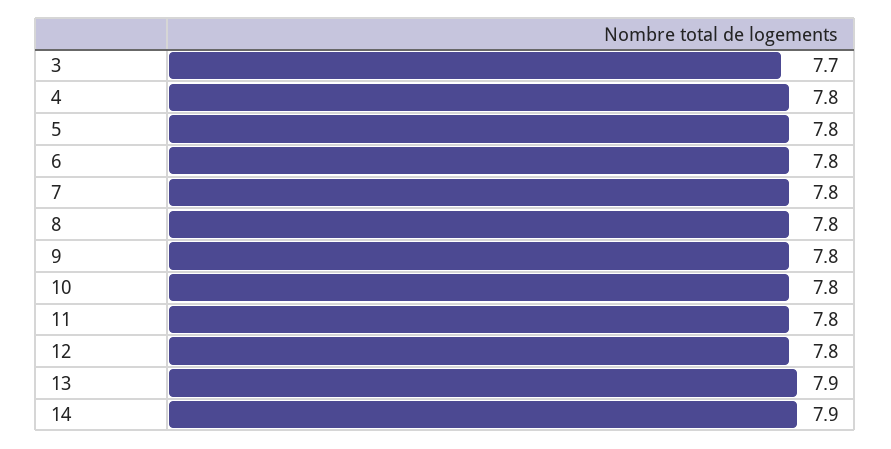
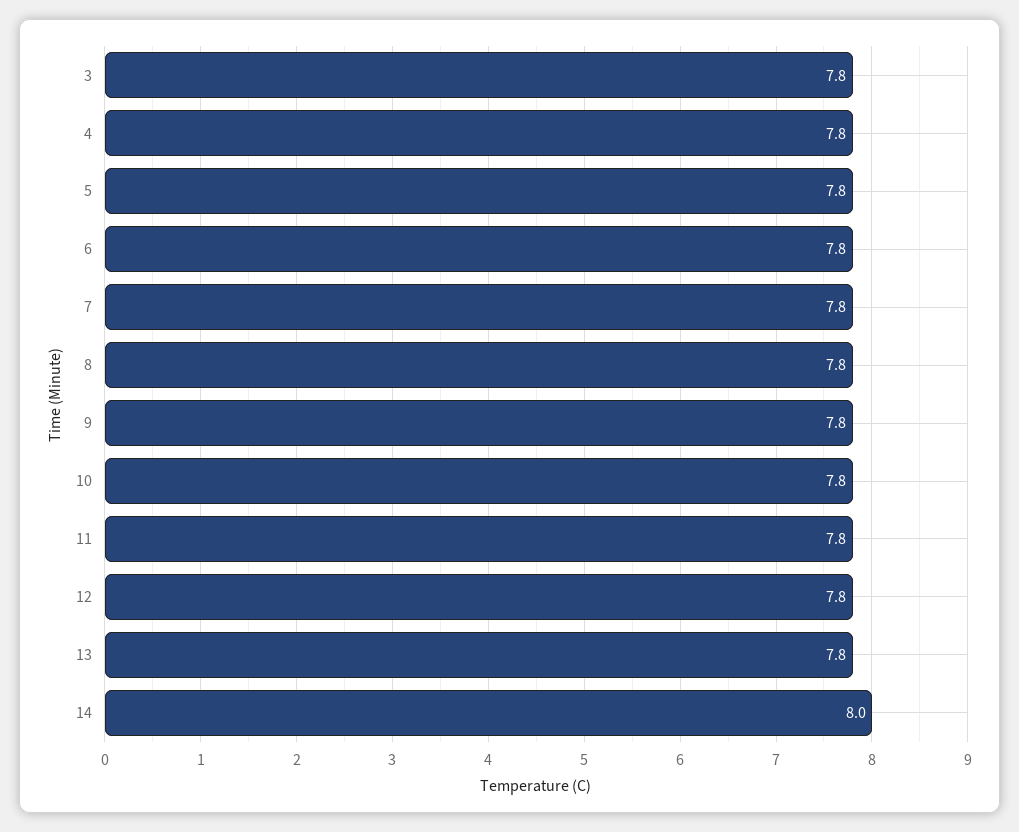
  {
-   "3": 7.7,
+   "3": 7.8,
    "4": 7.8,
    "5": 7.8,
    "6": 7.8,
    "7": 7.8,
    "8": 7.8,
    "9": 7.8,
    "10": 7.8,
    "11": 7.8,
    "12": 7.8,
-   "13": 7.9,
+   "13": 7.8,
-   "14": 7.9
+   "14": 8
  }

